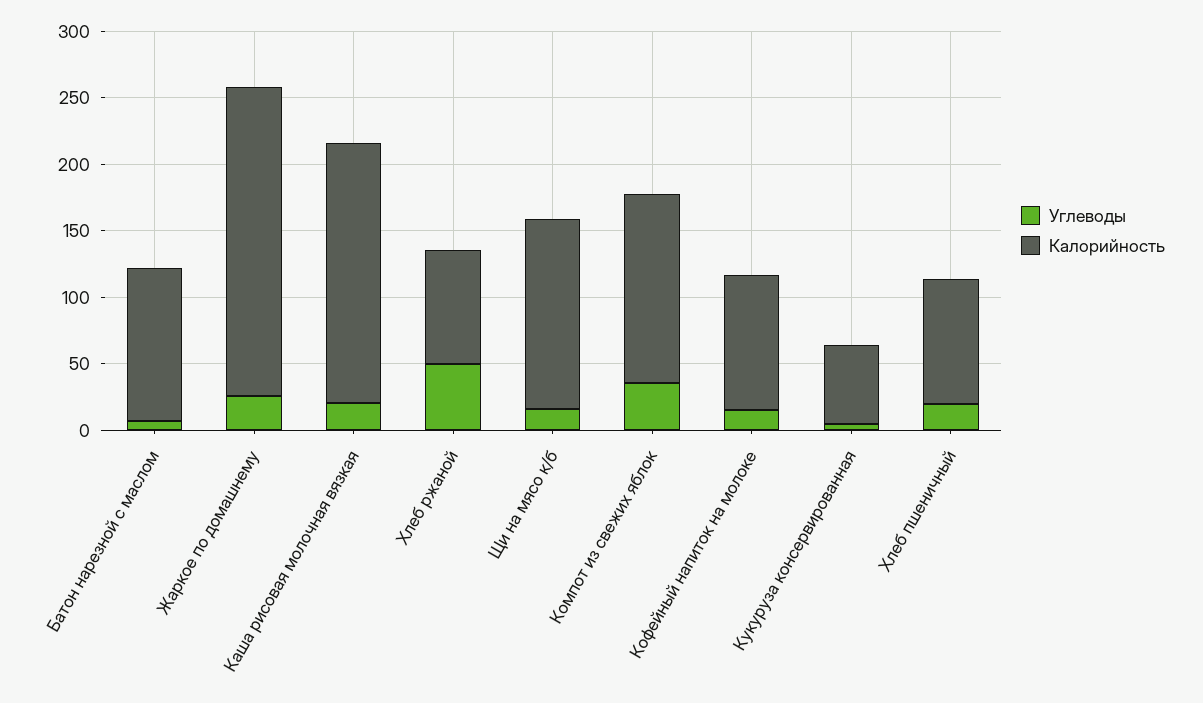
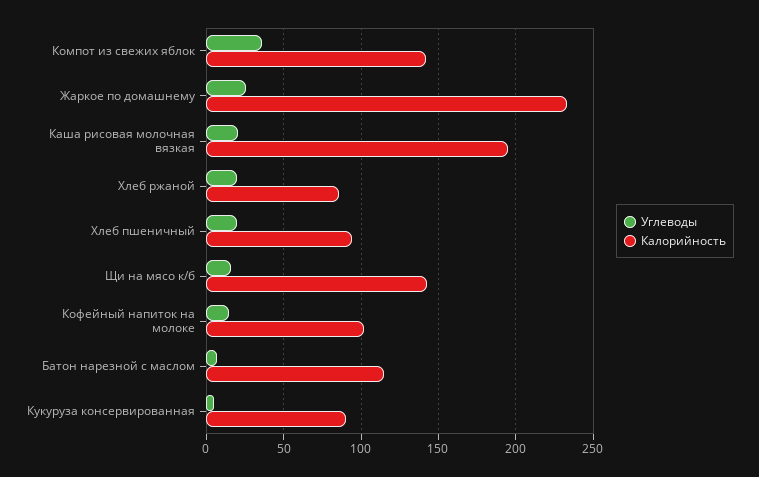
  {
    "Углеводы": {
      "Батон нарезной с маслом": 5,
      "Жаркое по домашнему": 25,
      "Каша рисовая молочная вязкая": 20,
-     "Хлеб ржаной": 50,
+     "Хлеб ржаной": 20,
      "Щи на мясо к/б": 15,
      "Компот из свежих яблок": 35,
      "Кофейный напиток на молоке": 15,
      "Кукуруза консервированная": 5,
      "Хлеб пшеничный": 20
    },
    "Калорийность": {
      "Батон нарезной с маслом": 115,
      "Жаркое по домашнему": 235,
      "Каша рисовая молочная вязкая": 195,
      "Хлеб ржаной": 85,
      "Щи на мясо к/б": 145,
      "Компот из свежих яблок": 140,
      "Кофейный напиток на молоке": 100,
-     "Кукуруза консервированная": 60,
+     "Кукуруза консервированная": 90,
      "Хлеб пшеничный": 95
    }
  }

